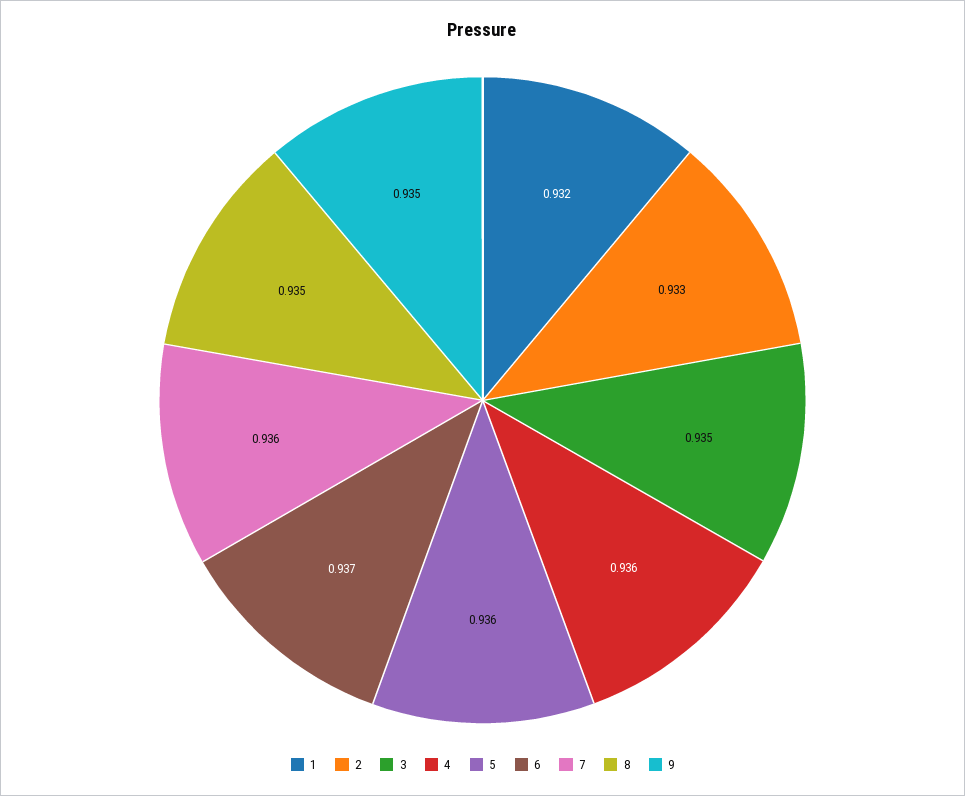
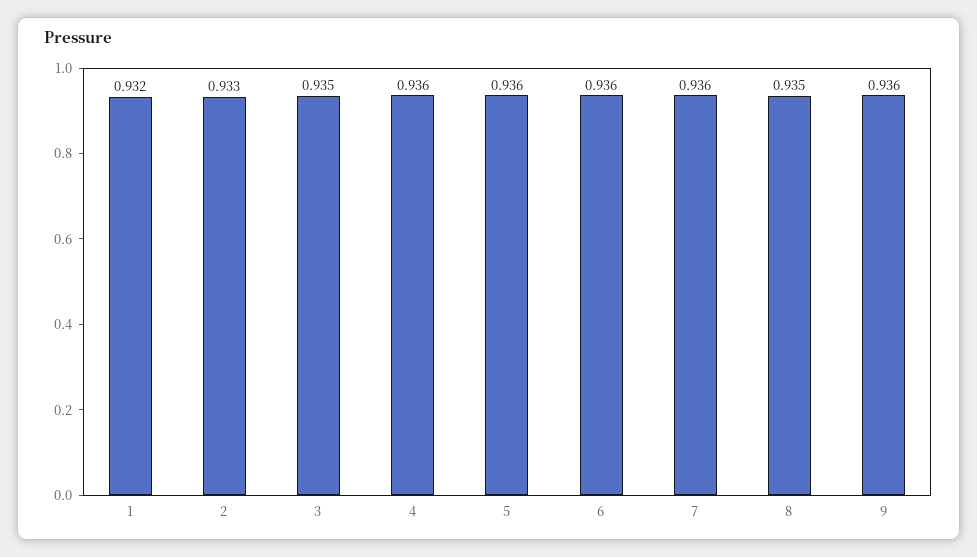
  {
    "1": 0.932,
    "2": 0.933,
    "3": 0.935,
    "4": 0.936,
    "5": 0.936,
-   "6": 0.937,
+   "6": 0.936,
    "7": 0.936,
    "8": 0.935,
-   "9": 0.935
+   "9": 0.936
  }

